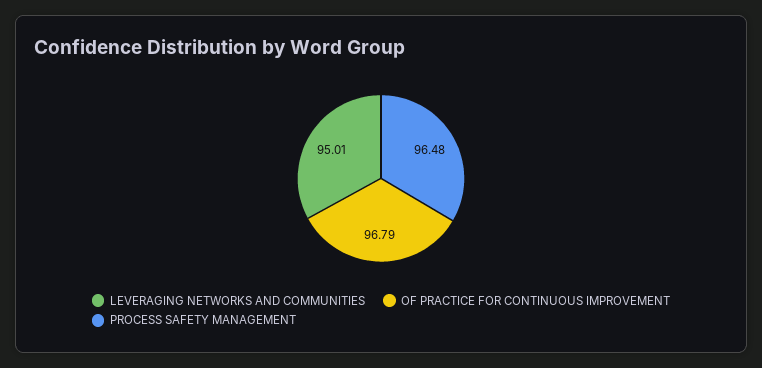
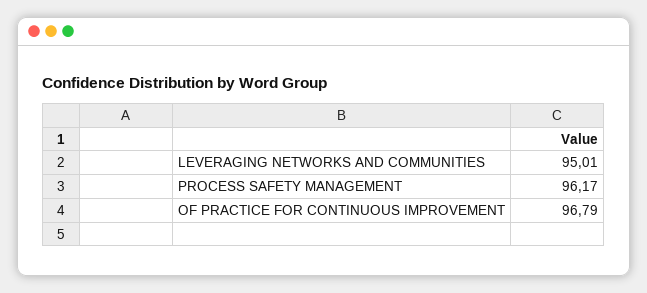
  {
    "LEVERAGING NETWORKS AND COMMUNITIES": 95.01,
    "OF PRACTICE FOR CONTINUOUS IMPROVEMENT": 96.79,
-   "PROCESS SAFETY MANAGEMENT": 96.48
+   "PROCESS SAFETY MANAGEMENT": 96.17
  }

